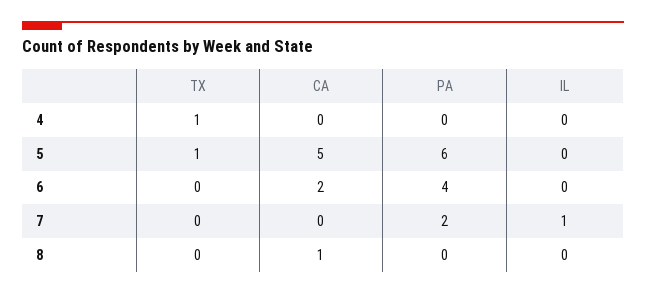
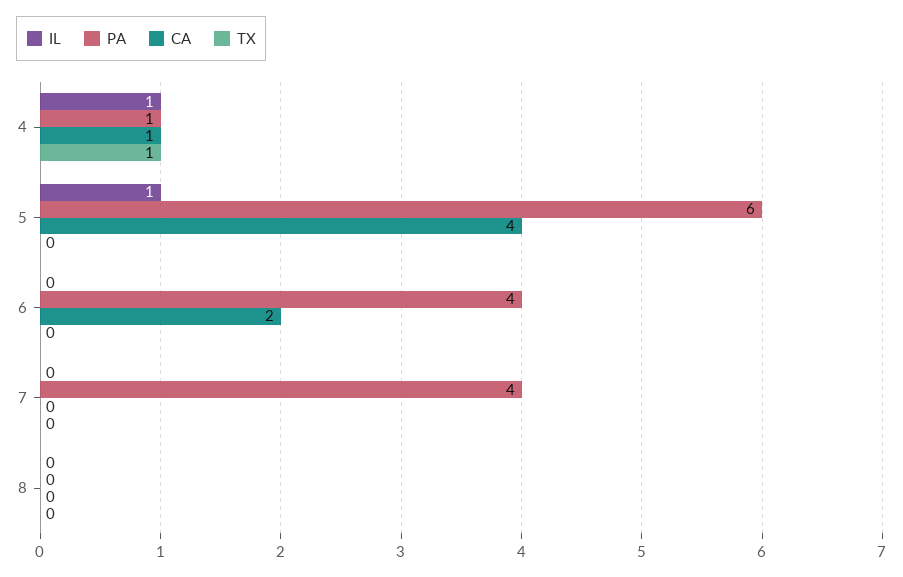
  {
    "TX": {
      "4": 1,
-     "5": 1,
+     "5": 0,
      "6": 0,
      "7": 0,
      "8": 0
    },
    "CA": {
-     "4": 0,
+     "4": 1,
-     "5": 5,
+     "5": 4,
      "6": 2,
      "7": 0,
-     "8": 1
+     "8": 0
    },
    "PA": {
-     "4": 0,
+     "4": 1,
      "5": 6,
      "6": 4,
-     "7": 2,
+     "7": 4,
      "8": 0
    },
    "IL": {
-     "4": 0,
+     "4": 1,
-     "5": 0,
+     "5": 1,
      "6": 0,
-     "7": 1,
+     "7": 0,
      "8": 0
    }
  }

